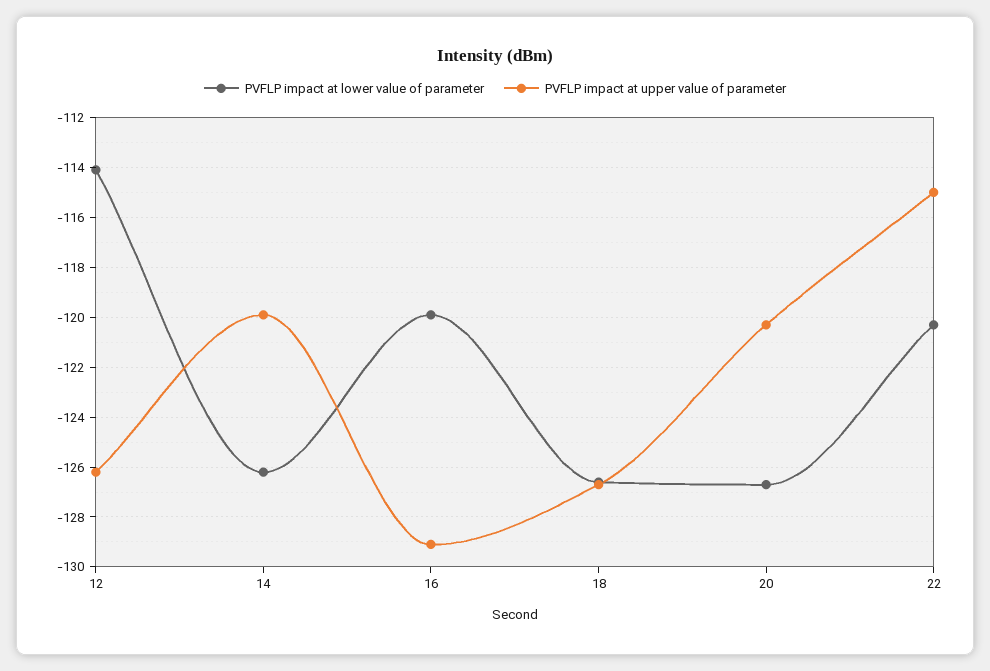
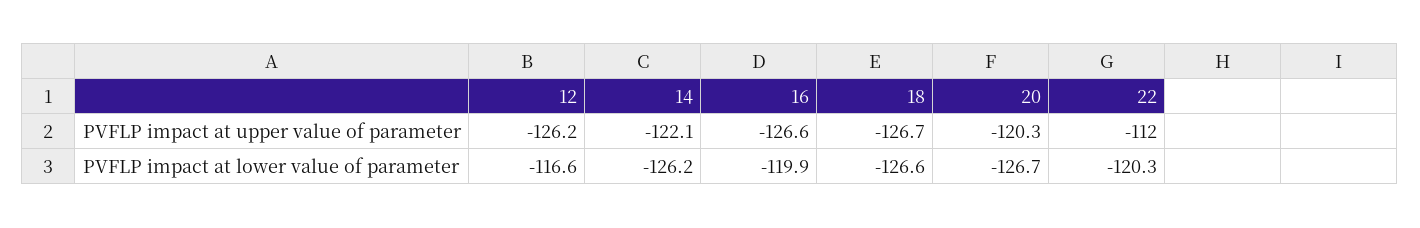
  {
    "PVFLP impact at lower value of parameter": {
-     "12": -114,
+     "12": -116.6,
      "14": -126.2,
      "16": -119.9,
      "18": -126.6,
      "20": -126.7,
      "22": -120.3
    },
    "PVFLP impact at upper value of parameter": {
      "12": -126.2,
-     "14": -120,
+     "14": -122.1,
-     "16": -129,
+     "16": -126.6,
      "18": -126.7,
      "20": -120.3,
-     "22": -115
+     "22": -112
    }
  }

